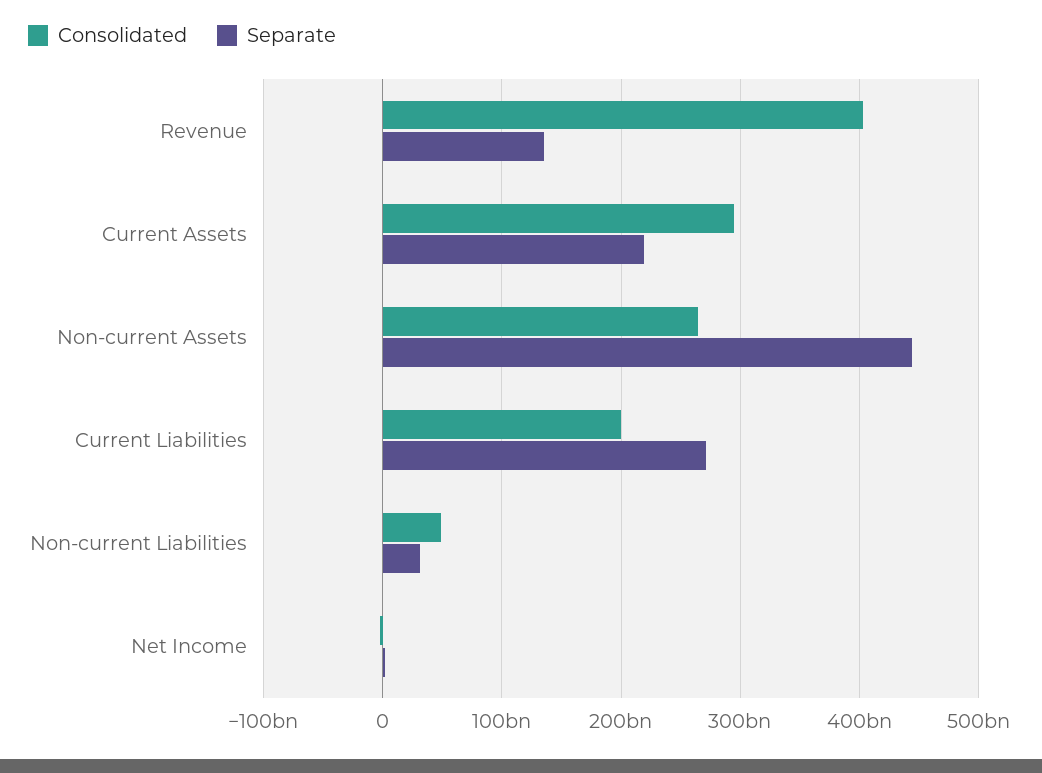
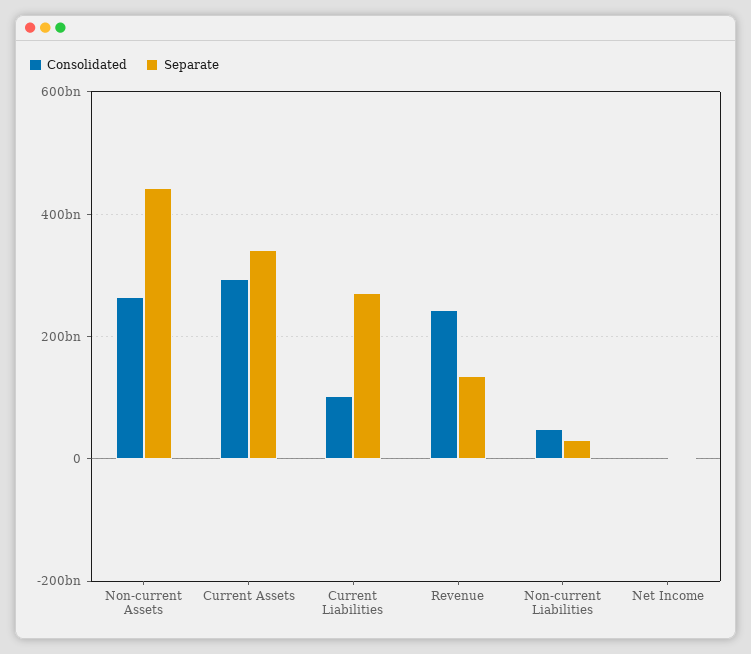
  {
    "Consolidated": {
-     "Revenue": 400000000000,
+     "Revenue": 240000000000,
      "Current Assets": 290000000000,
      "Non-current Assets": 260000000000,
-     "Current Liabilities": 200000000000,
+     "Current Liabilities": 100000000000,
      "Non-current Liabilities": 50000000000,
      "Net Income": 0
    },
    "Separate": {
      "Revenue": 140000000000,
-     "Current Assets": 220000000000,
+     "Current Assets": 340000000000,
      "Non-current Assets": 440000000000,
      "Current Liabilities": 270000000000,
      "Non-current Liabilities": 30000000000,
      "Net Income": 0
    }
  }

